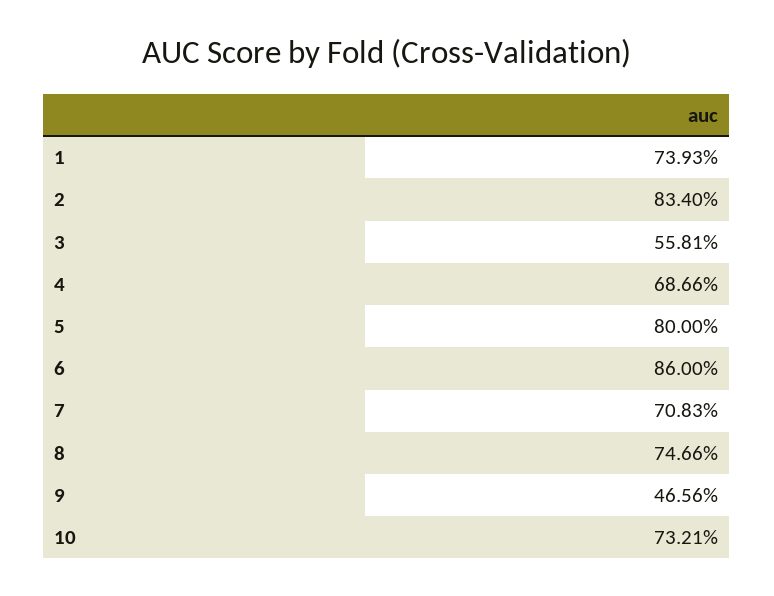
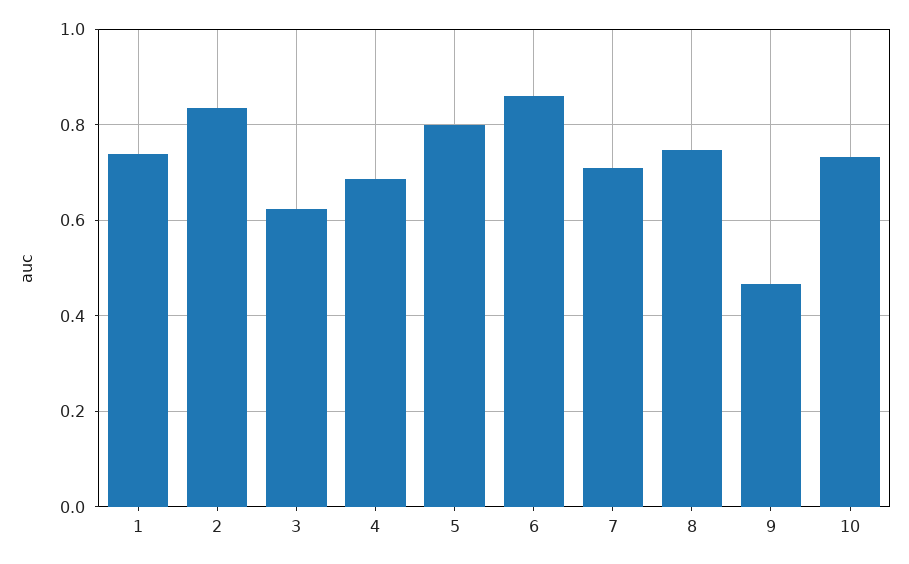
  {
    "1": 0.7393,
    "2": 0.834,
-   "3": 0.5581,
+   "3": 0.62,
    "4": 0.6866,
    "5": 0.8,
    "6": 0.86,
    "7": 0.7083,
    "8": 0.7466,
    "9": 0.4656,
    "10": 0.7321
  }

